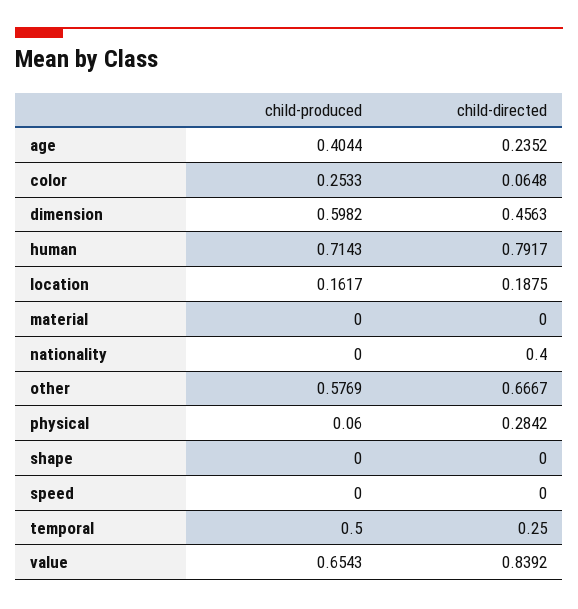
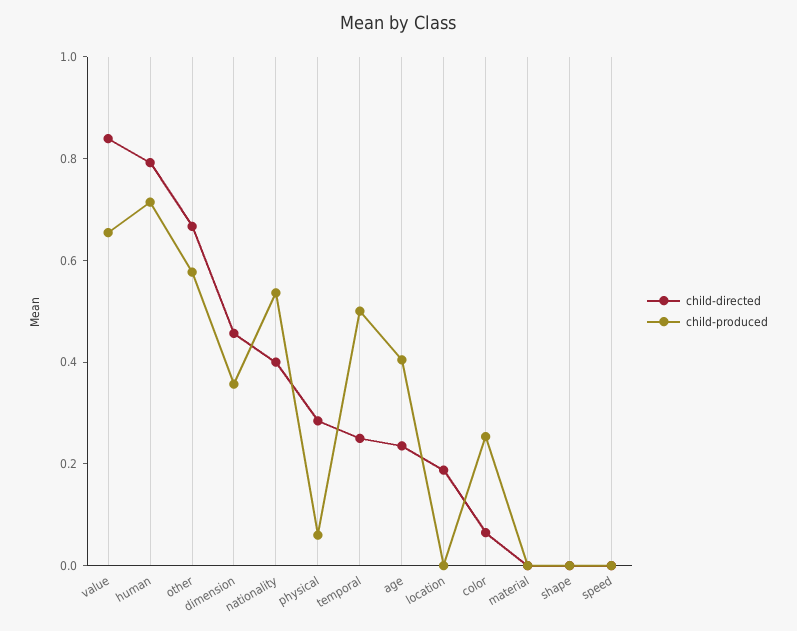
  {
    "child-produced": {
      "age": 0.4044,
      "color": 0.2533,
-     "dimension": 0.5982,
+     "dimension": 0.35,
      "human": 0.7143,
-     "location": 0.1617,
+     "location": 0,
      "material": 0,
-     "nationality": 0,
+     "nationality": 0.55,
      "other": 0.5769,
      "physical": 0.06,
      "shape": 0,
      "speed": 0,
      "temporal": 0.5,
      "value": 0.6543
    },
    "child-directed": {
      "age": 0.2352,
      "color": 0.0648,
      "dimension": 0.4563,
      "human": 0.7917,
      "location": 0.1875,
      "material": 0,
      "nationality": 0.4,
      "other": 0.6667,
      "physical": 0.2842,
      "shape": 0,
      "speed": 0,
      "temporal": 0.25,
      "value": 0.8392
    }
  }

